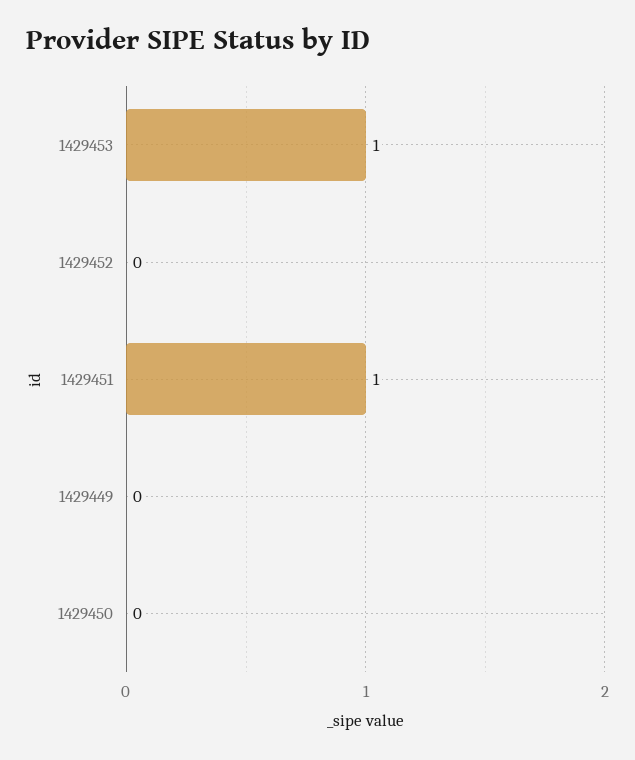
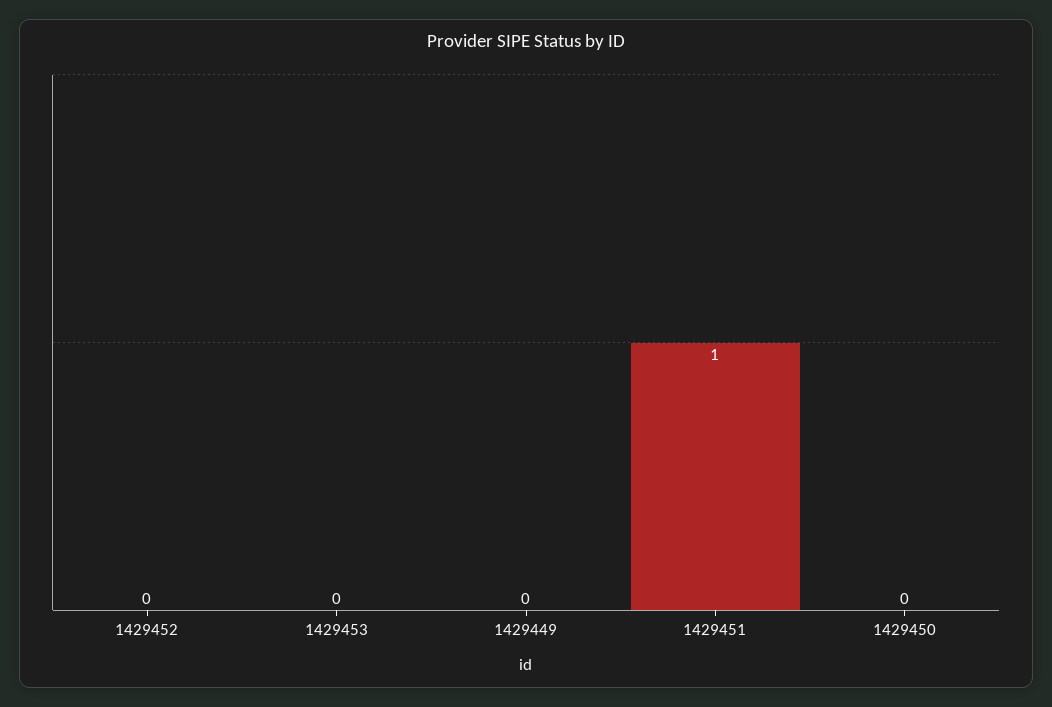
  {
-   "1429453": 1,
+   "1429453": 0,
    "1429452": 0,
    "1429451": 1,
    "1429449": 0,
    "1429450": 0
  }

